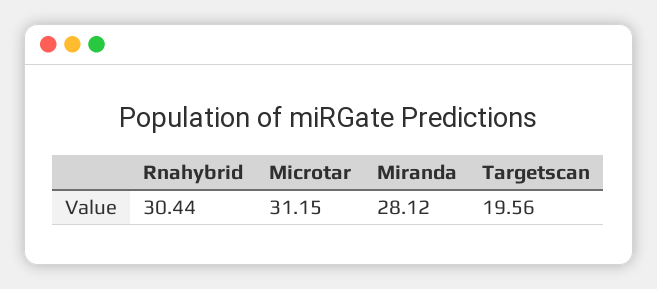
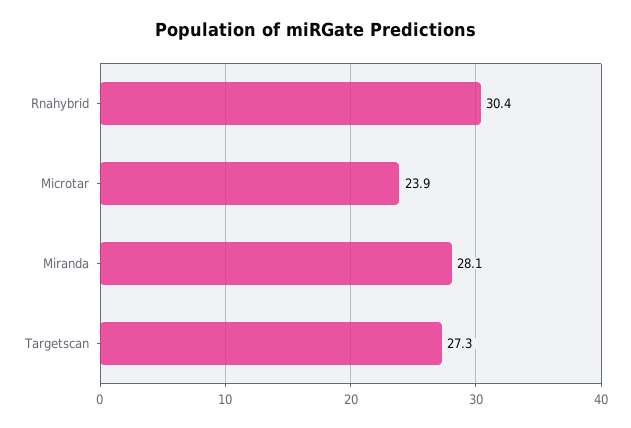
  {
    "Rnahybrid": 30.44,
-   "Microtar": 31.15,
+   "Microtar": 23.9,
    "Miranda": 28.12,
-   "Targetscan": 19.56
+   "Targetscan": 27.3
  }

